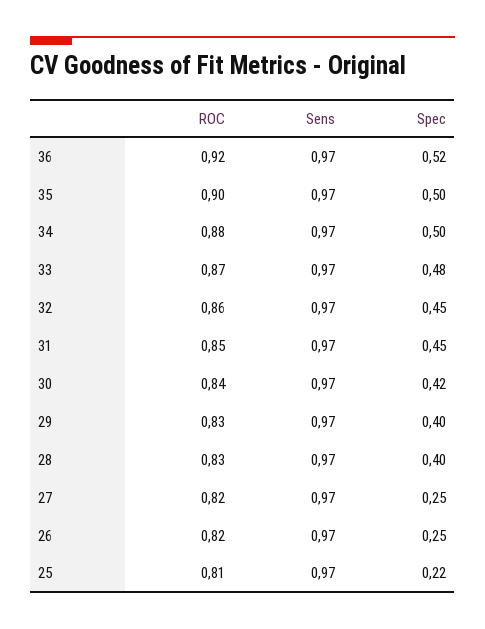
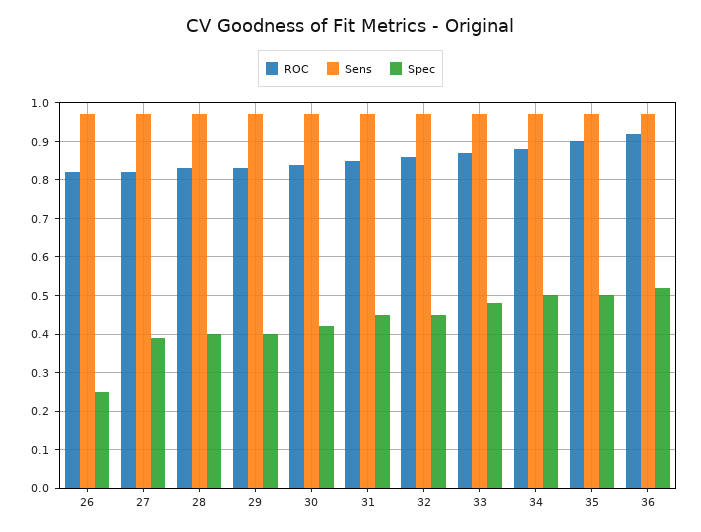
  {
    "ROC": {
      "36": 0.92,
      "35": 0.9,
      "34": 0.88,
      "33": 0.87,
      "32": 0.86,
      "31": 0.85,
      "30": 0.84,
      "29": 0.83,
      "28": 0.83,
      "27": 0.82,
-     "26": 0.82,
+     "26": 0.82
-     "25": 0.81
    },
    "Sens": {
      "36": 0.97,
      "35": 0.97,
      "34": 0.97,
      "33": 0.97,
      "32": 0.97,
      "31": 0.97,
      "30": 0.97,
      "29": 0.97,
      "28": 0.97,
      "27": 0.97,
-     "26": 0.97,
+     "26": 0.97
-     "25": 0.97
    },
    "Spec": {
      "36": 0.52,
      "35": 0.5,
      "34": 0.5,
      "33": 0.48,
      "32": 0.45,
      "31": 0.45,
      "30": 0.42,
      "29": 0.4,
      "28": 0.4,
-     "27": 0.25,
+     "27": 0.4,
-     "26": 0.25,
+     "26": 0.25
-     "25": 0.22
    }
  }

